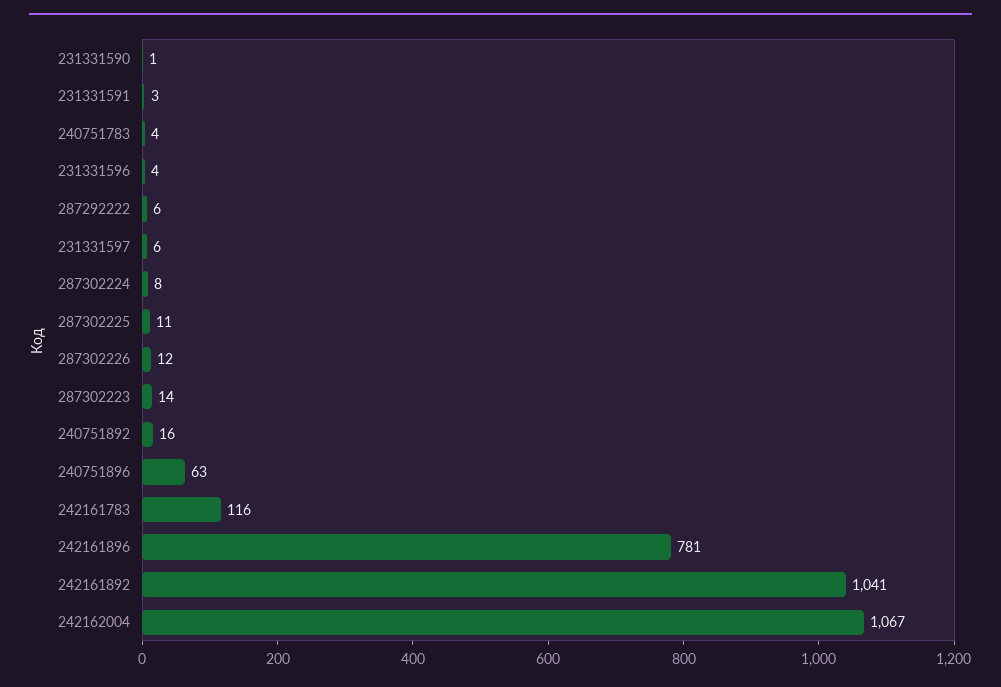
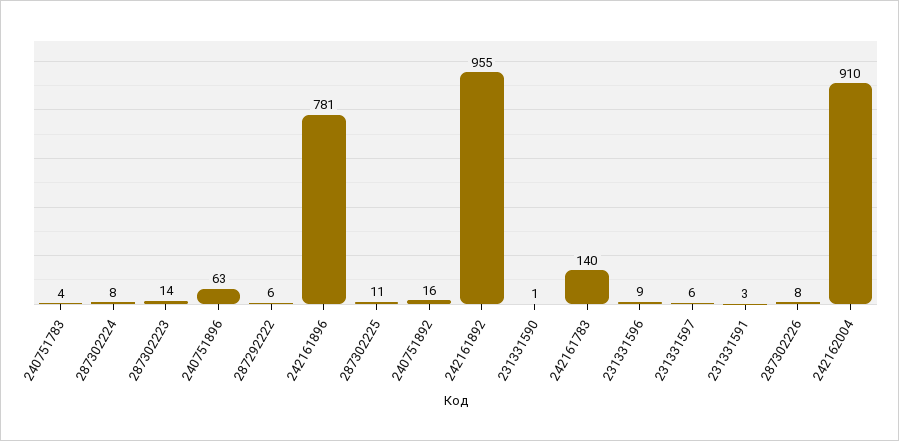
  {
    "231331590": 1,
    "231331591": 3,
    "240751783": 4,
-   "231331596": 4,
+   "231331596": 9,
    "287292222": 6,
    "231331597": 6,
    "287302224": 8,
    "287302225": 11,
-   "287302226": 12,
+   "287302226": 8,
    "287302223": 14,
    "240751892": 16,
    "240751896": 63,
-   "242161783": 116,
+   "242161783": 140,
    "242161896": 781,
-   "242161892": 1041,
+   "242161892": 955,
-   "242162004": 1067
+   "242162004": 910
  }

